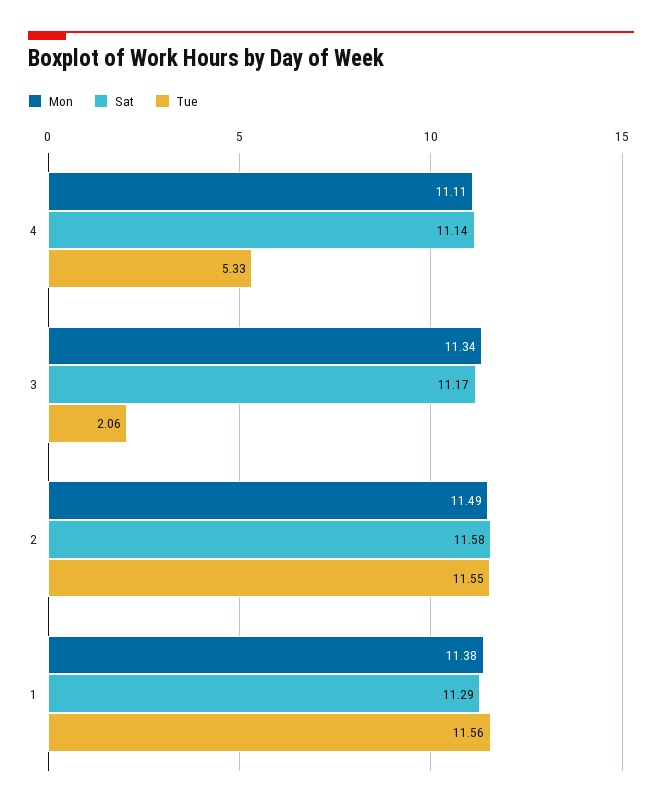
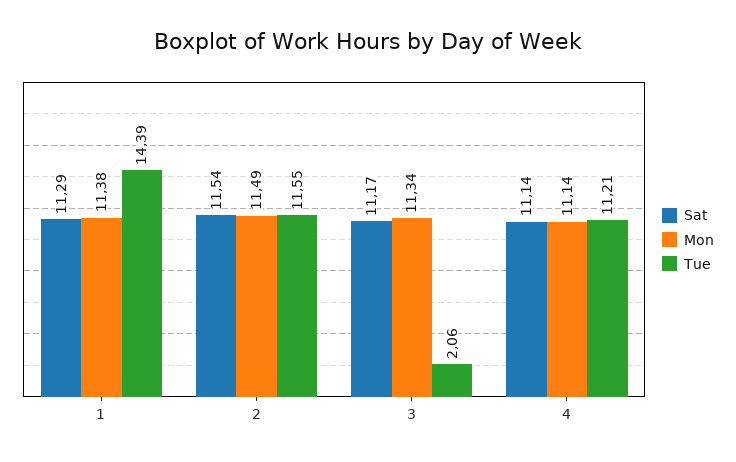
  {
    "Mon": {
-     "4": 11.11,
+     "4": 11.14,
      "3": 11.34,
      "2": 11.49,
      "1": 11.38
    },
    "Sat": {
      "4": 11.14,
      "3": 11.17,
-     "2": 11.58,
+     "2": 11.54,
      "1": 11.29
    },
    "Tue": {
-     "4": 5.33,
+     "4": 11.21,
      "3": 2.06,
      "2": 11.55,
-     "1": 11.56
+     "1": 14.39
    }
  }

